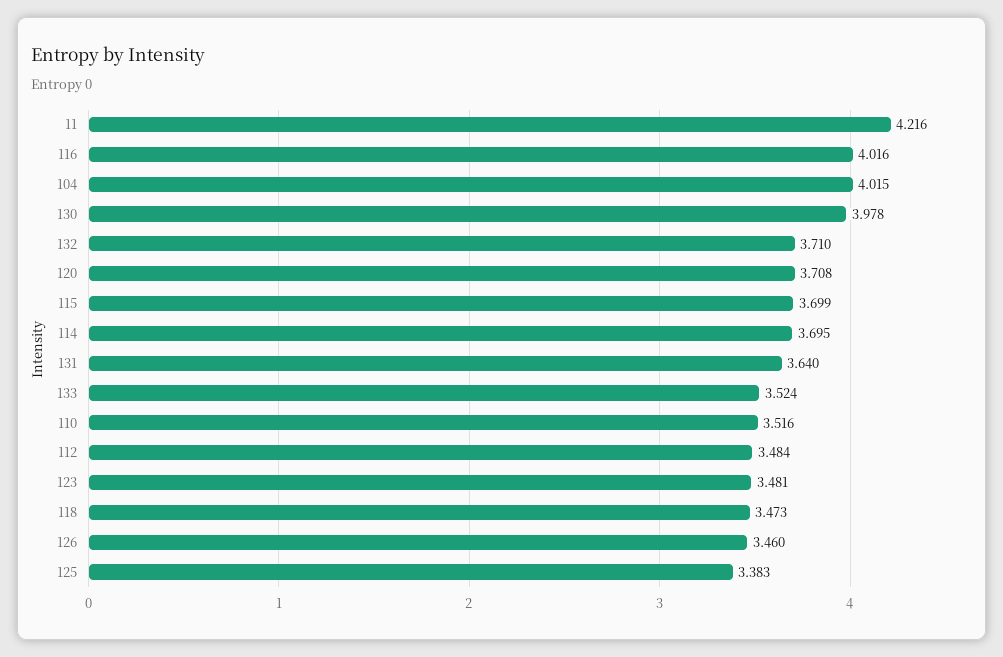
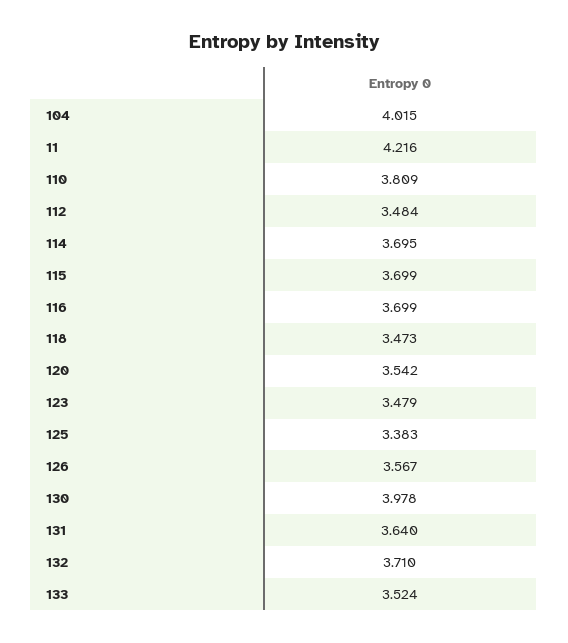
  {
    "11": 4.216,
-   "116": 4.016,
+   "116": 3.699,
    "104": 4.015,
    "130": 3.978,
    "132": 3.71,
-   "120": 3.708,
+   "120": 3.542,
    "115": 3.699,
    "114": 3.695,
    "131": 3.64,
    "133": 3.524,
-   "110": 3.516,
+   "110": 3.809,
    "112": 3.484,
-   "123": 3.481,
+   "123": 3.479,
    "118": 3.473,
-   "126": 3.46,
+   "126": 3.567,
    "125": 3.383
  }

